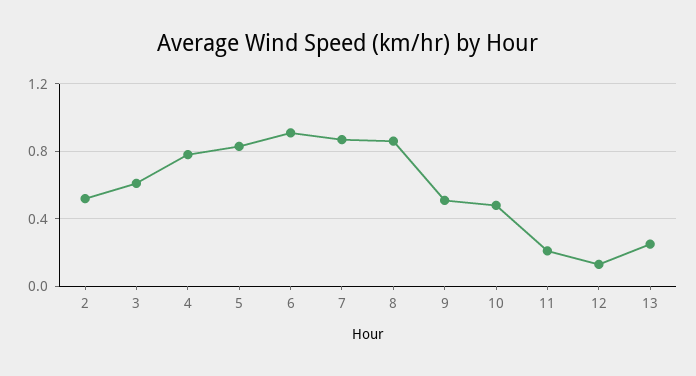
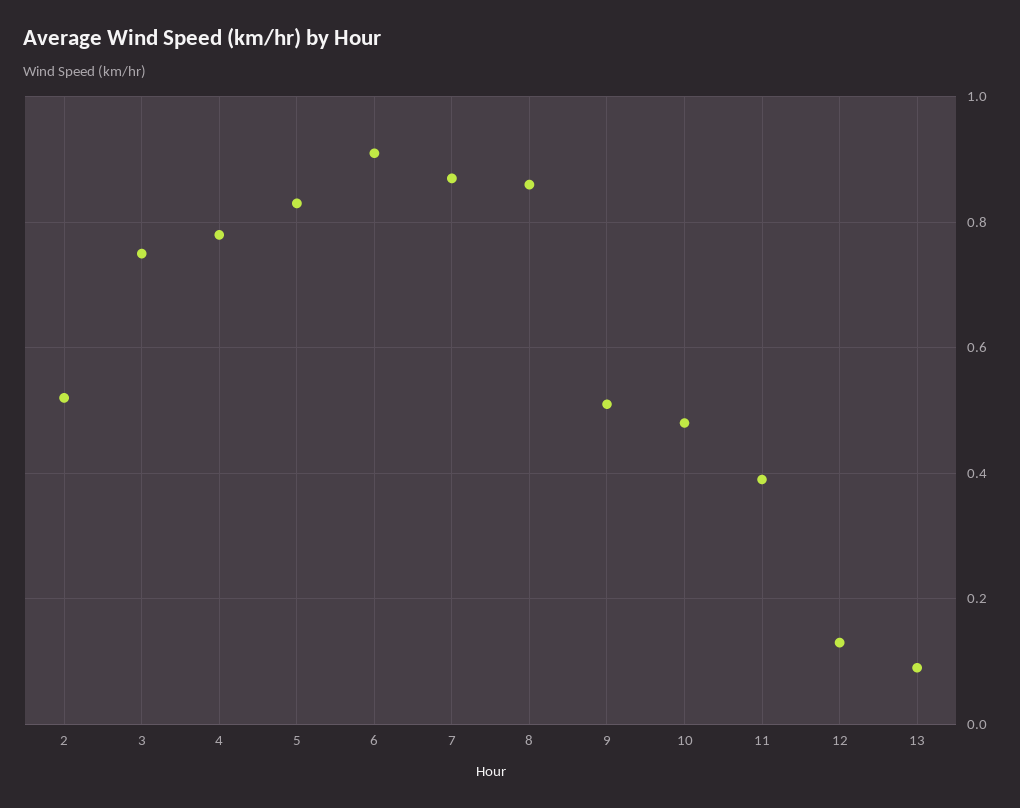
  {
    "2": 0.5,
-   "3": 0.6,
+   "3": 0.75,
    "4": 0.8,
    "5": 0.85,
    "6": 0.9,
    "7": 0.85,
    "8": 0.85,
    "9": 0.5,
    "10": 0.5,
-   "11": 0.2,
+   "11": 0.4,
    "12": 0.15,
-   "13": 0.25
+   "13": 0.1
  }

